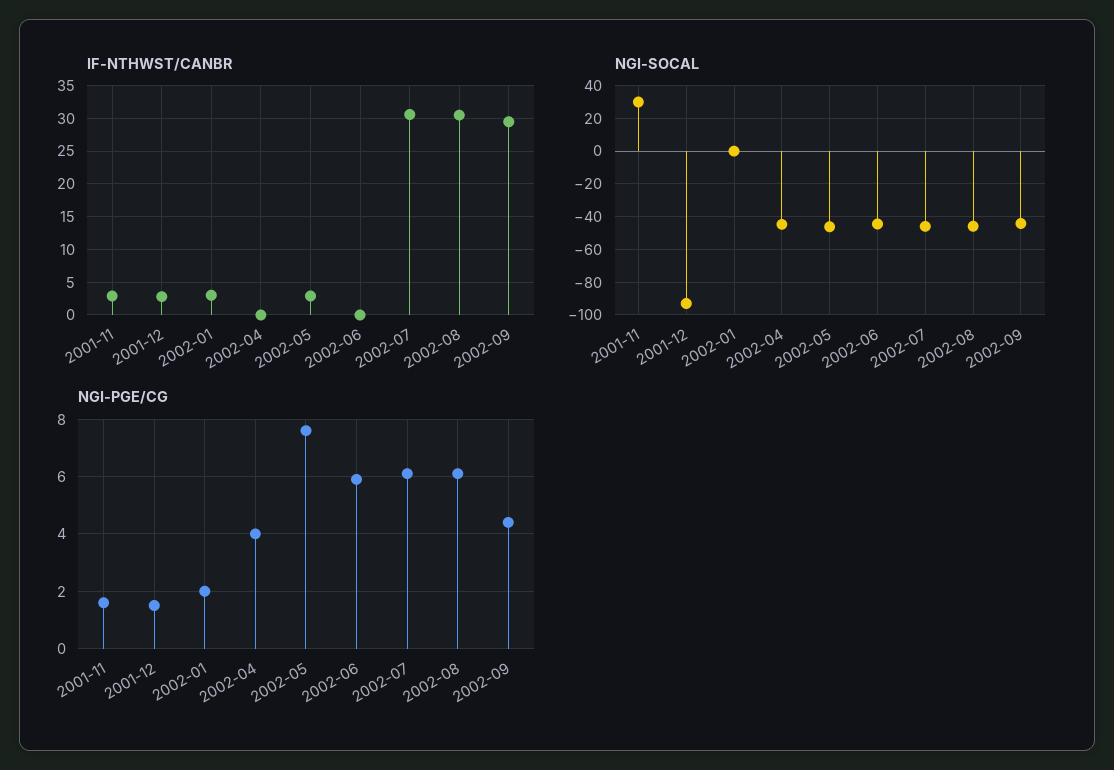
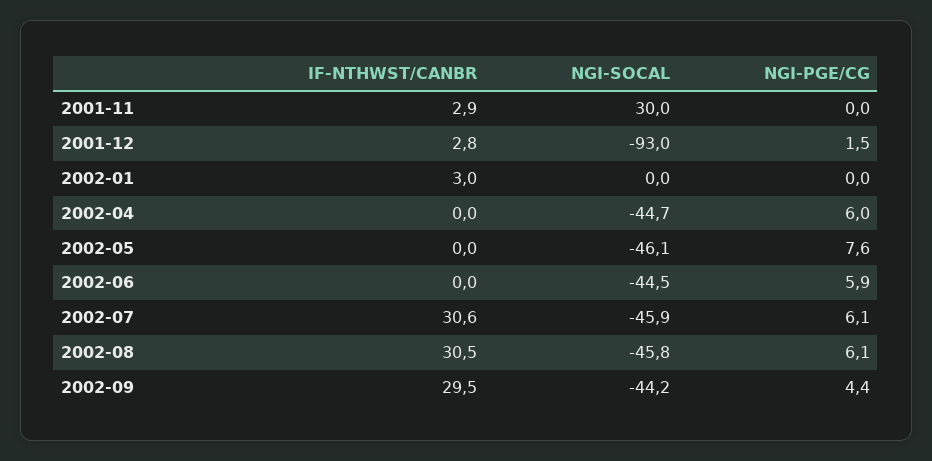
  {
    "IF-NTHWST/CANBR": {
      "2001-11": 2.9,
      "2001-12": 2.8,
      "2002-01": 3,
      "2002-04": 0,
-     "2002-05": 3,
+     "2002-05": 0,
      "2002-06": 0,
      "2002-07": 30.6,
      "2002-08": 30.5,
      "2002-09": 29.5
    },
    "NGI-SOCAL": {
      "2001-11": 30,
      "2001-12": -93,
      "2002-01": 0,
      "2002-04": -44.7,
      "2002-05": -46.1,
      "2002-06": -44.5,
      "2002-07": -45.9,
      "2002-08": -45.8,
      "2002-09": -44.2
    },
    "NGI-PGE/CG": {
-     "2001-11": 1.5,
+     "2001-11": 0,
      "2001-12": 1.5,
-     "2002-01": 2,
+     "2002-01": 0,
-     "2002-04": 4,
+     "2002-04": 6,
      "2002-05": 7.6,
      "2002-06": 5.9,
      "2002-07": 6.1,
      "2002-08": 6.1,
      "2002-09": 4.4
    }
  }

